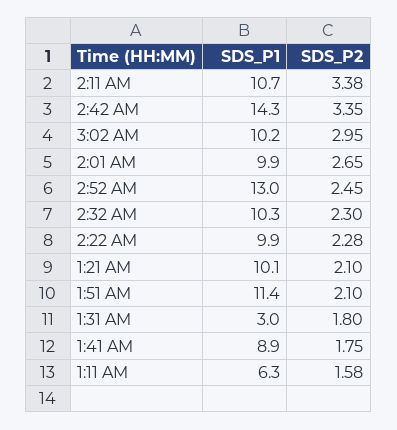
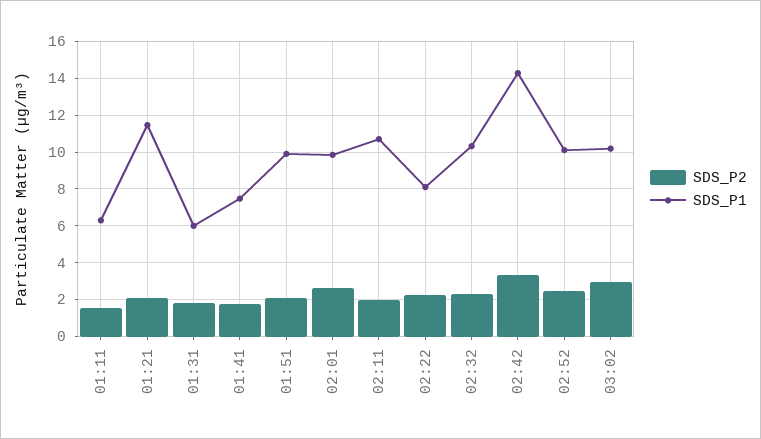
  {
    "SDS_P1": {
      "2:11 AM": 10.7,
      "2:42 AM": 14.3,
      "3:02 AM": 10.2,
      "2:01 AM": 9.9,
-     "2:52 AM": 13,
+     "2:52 AM": 10,
      "2:32 AM": 10.3,
-     "2:22 AM": 9.9,
+     "2:22 AM": 8,
-     "1:21 AM": 10.1,
+     "1:21 AM": 11.5,
-     "1:51 AM": 11.4,
+     "1:51 AM": 10,
-     "1:31 AM": 3,
+     "1:31 AM": 6,
-     "1:41 AM": 8.9,
+     "1:41 AM": 7.5,
      "1:11 AM": 6.3
    },
    "SDS_P2": {
-     "2:11 AM": 3.38,
+     "2:11 AM": 2,
      "2:42 AM": 3.35,
      "3:02 AM": 2.95,
      "2:01 AM": 2.65,
      "2:52 AM": 2.45,
      "2:32 AM": 2.3,
      "2:22 AM": 2.28,
      "1:21 AM": 2.1,
      "1:51 AM": 2.1,
      "1:31 AM": 1.8,
      "1:41 AM": 1.75,
      "1:11 AM": 1.58
    }
  }

